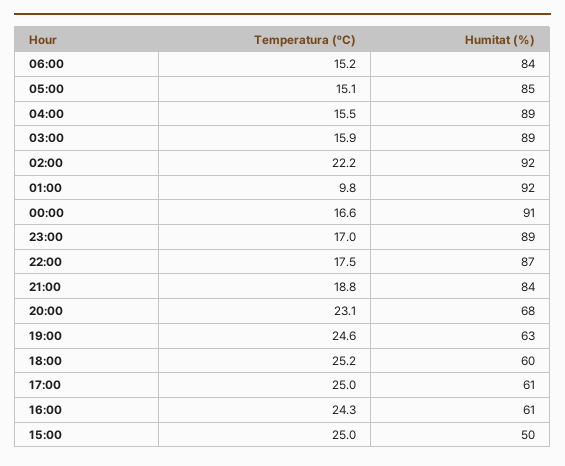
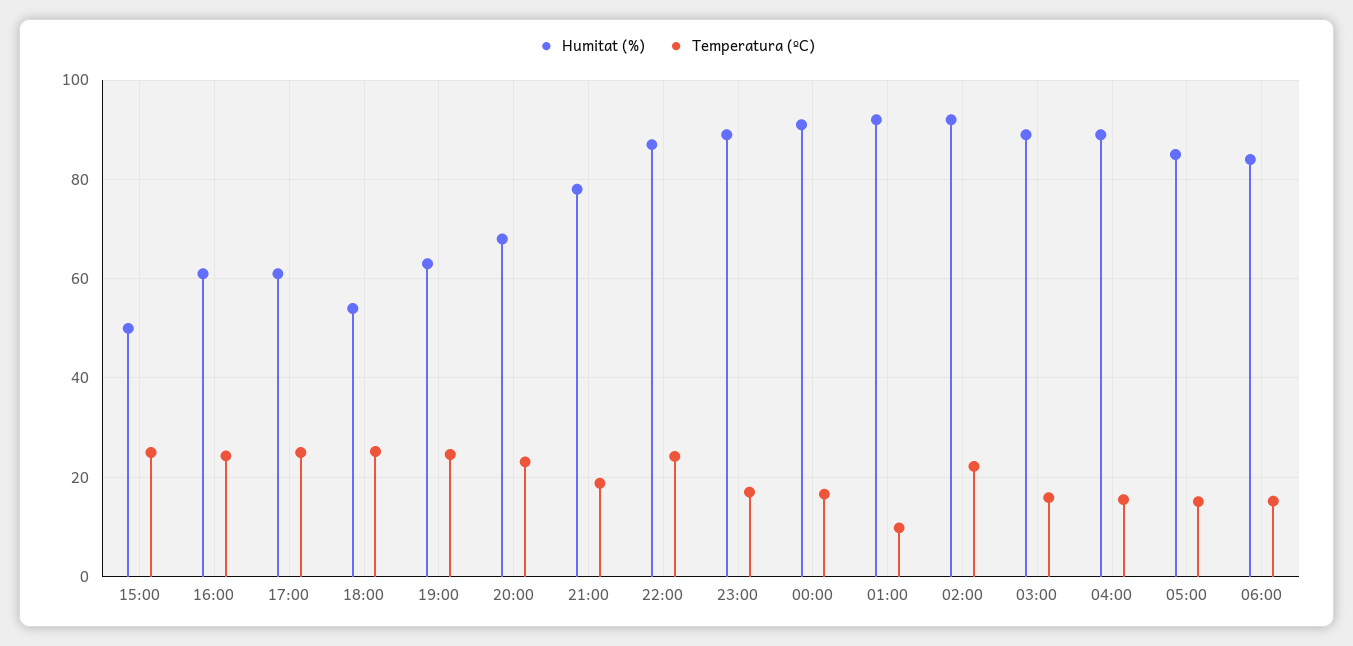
  {
    "Temperatura (ºC)": {
      "06:00": 15.2,
      "05:00": 15.1,
      "04:00": 15.5,
      "03:00": 15.9,
      "02:00": 22.2,
      "01:00": 9.8,
      "00:00": 16.6,
      "23:00": 17,
-     "22:00": 17.5,
+     "22:00": 24,
      "21:00": 18.8,
      "20:00": 23.1,
      "19:00": 24.6,
      "18:00": 25.2,
      "17:00": 25,
      "16:00": 24.3,
      "15:00": 25
    },
    "Humitat (%)": {
      "06:00": 84,
      "05:00": 85,
      "04:00": 89,
      "03:00": 89,
      "02:00": 92,
      "01:00": 92,
      "00:00": 91,
      "23:00": 89,
      "22:00": 87,
-     "21:00": 84,
+     "21:00": 78,
      "20:00": 68,
      "19:00": 63,
-     "18:00": 60,
+     "18:00": 54,
      "17:00": 61,
      "16:00": 61,
      "15:00": 50
    }
  }

